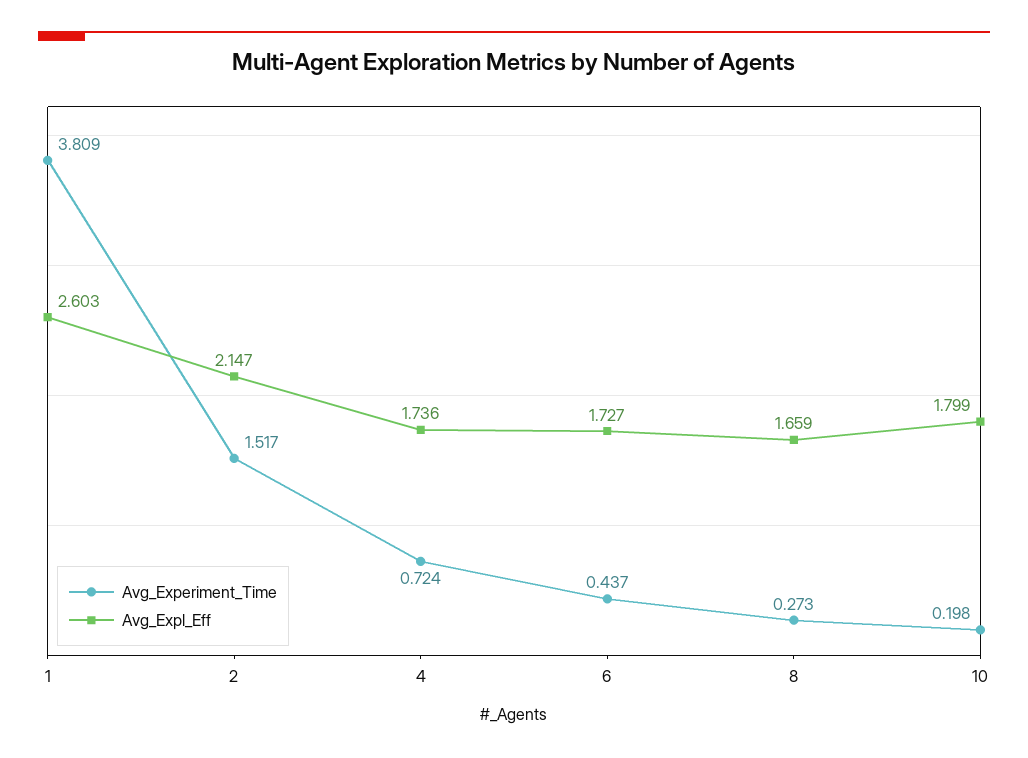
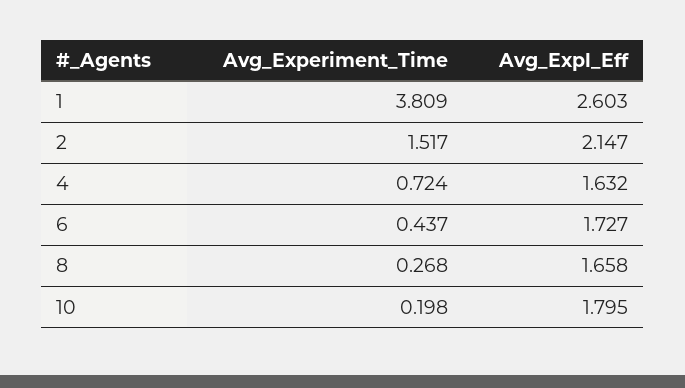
  {
    "Avg_Experiment_Time": {
      "1": 3.809,
      "2": 1.517,
      "4": 0.724,
      "6": 0.437,
-     "8": 0.273,
+     "8": 0.268,
      "10": 0.198
    },
    "Avg_Expl_Eff": {
      "1": 2.603,
      "2": 2.147,
-     "4": 1.736,
+     "4": 1.632,
      "6": 1.727,
-     "8": 1.659,
+     "8": 1.658,
-     "10": 1.799
+     "10": 1.795
    }
  }

